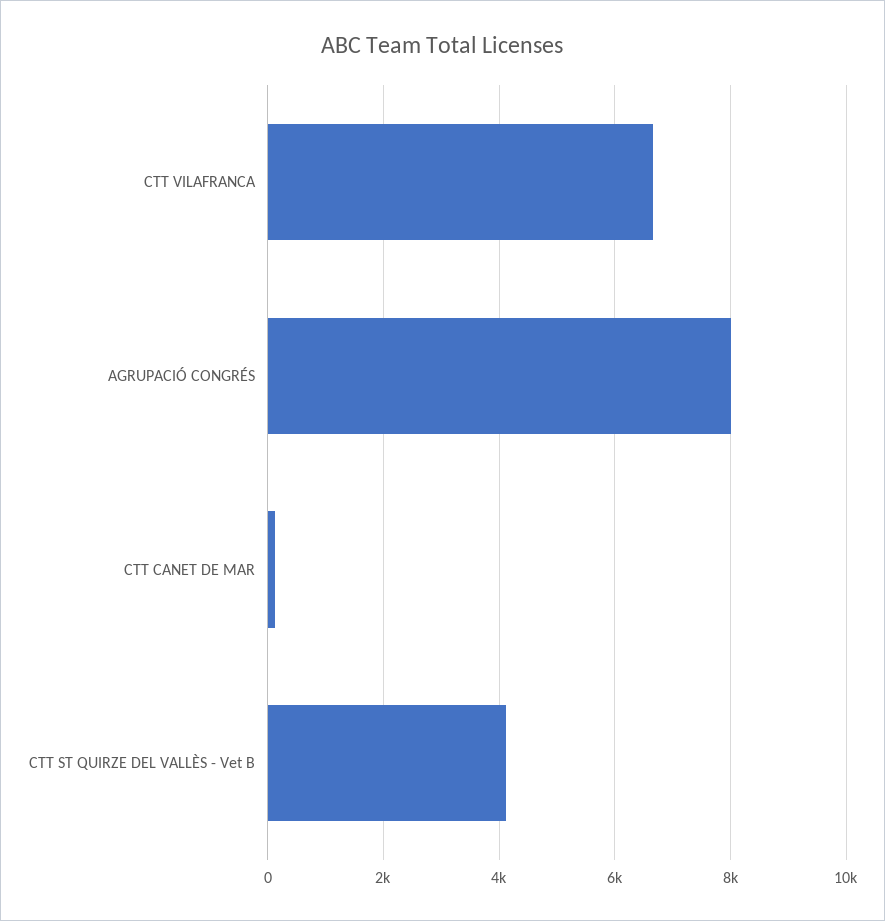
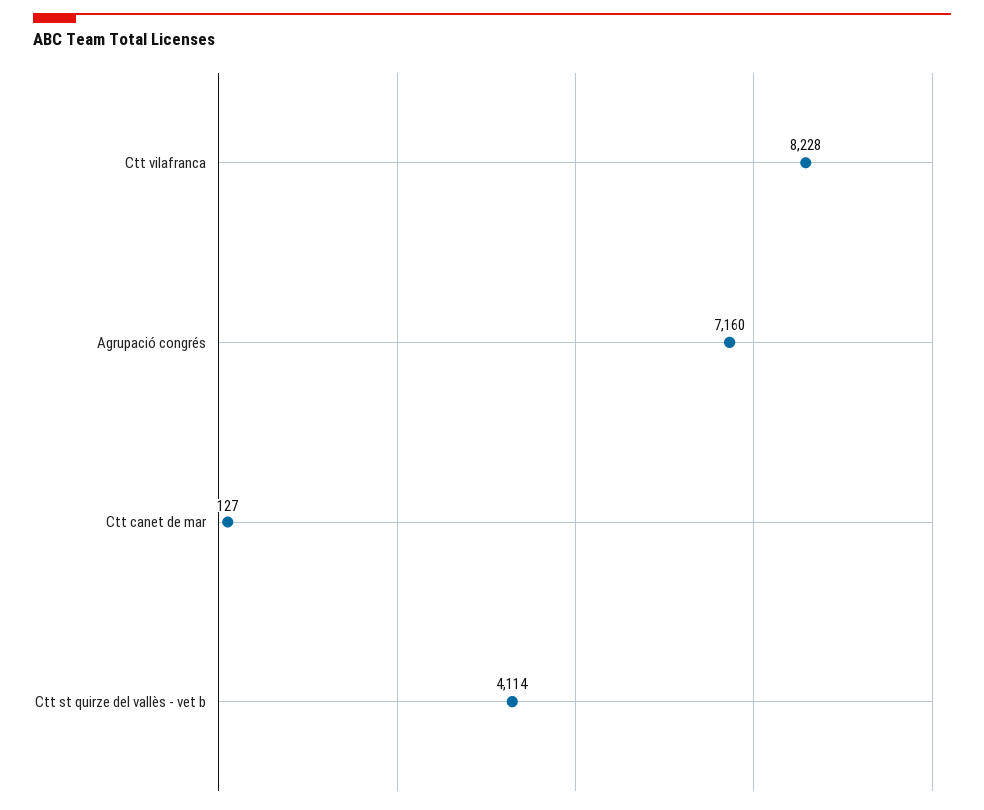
  {
-   "CTT VILAFRANCA": 6600,
+   "CTT VILAFRANCA": 8228,
-   "AGRUPACIÓ CONGRÉS": 8000,
+   "AGRUPACIÓ CONGRÉS": 7160,
    "CTT CANET DE MAR": 127,
    "CTT ST QUIRZE DEL VALLÈS - Vet B": 4114
  }

